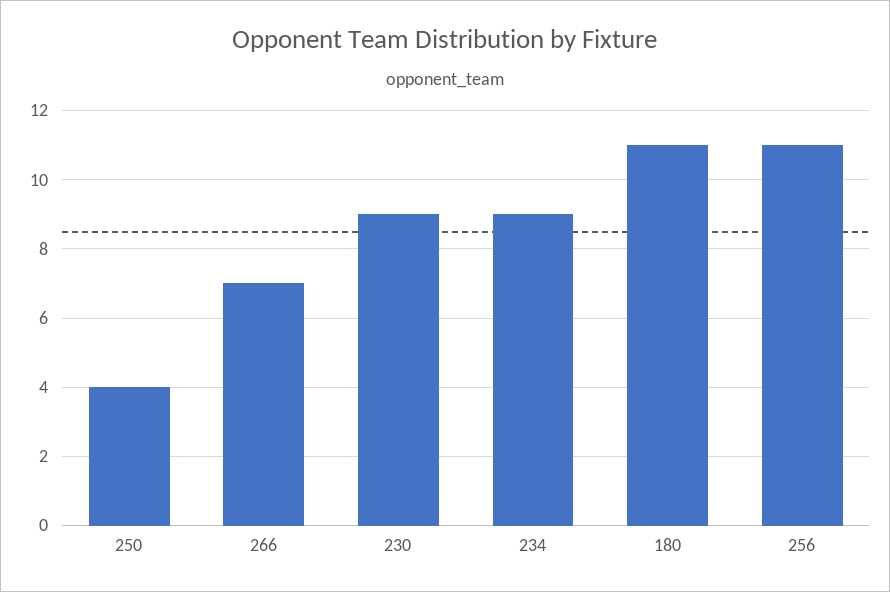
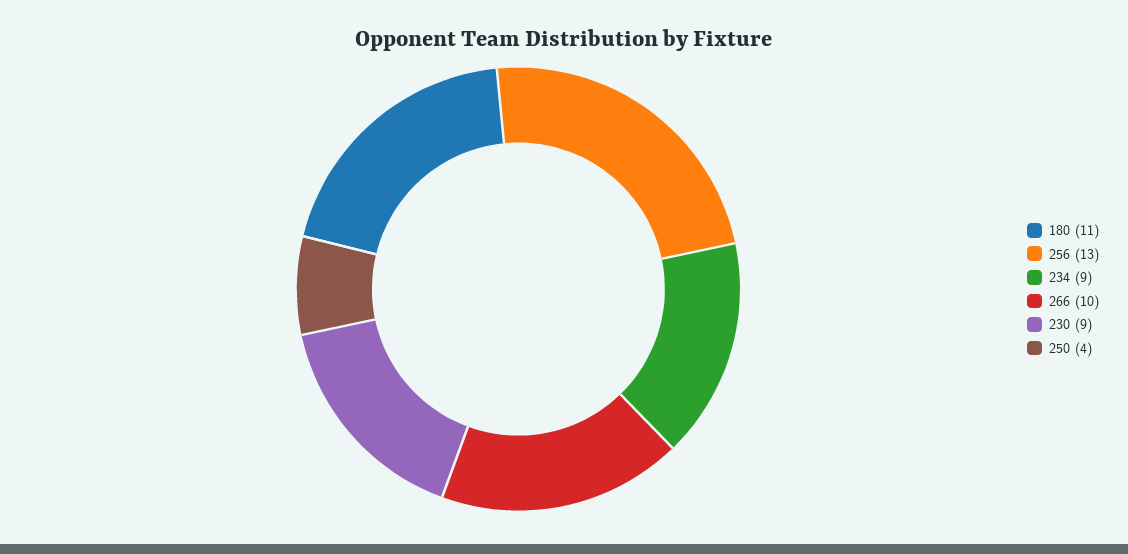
  {
    "250": 4,
-   "266": 7,
+   "266": 10,
    "230": 9,
    "234": 9,
    "180": 11,
-   "256": 11
+   "256": 13
  }

